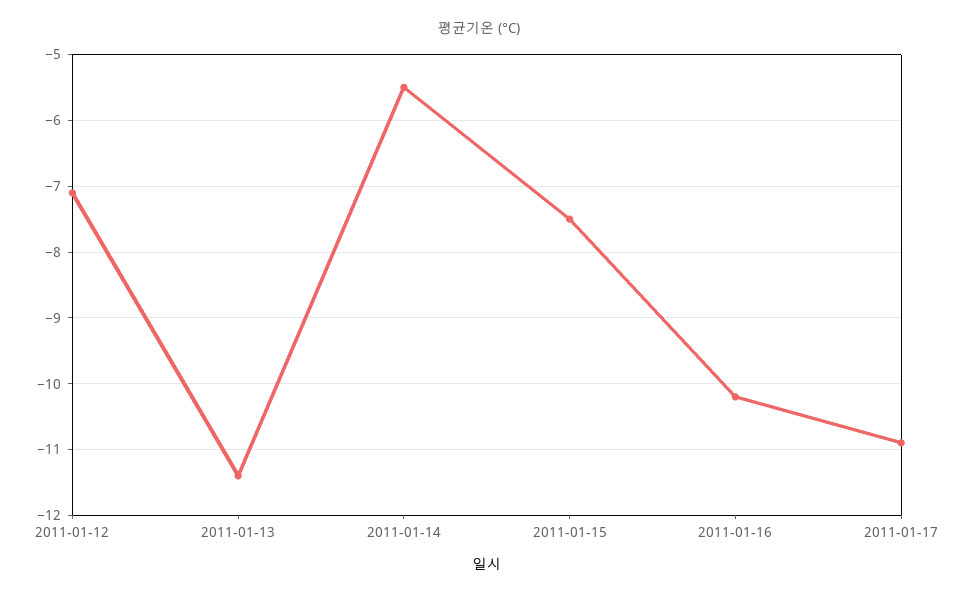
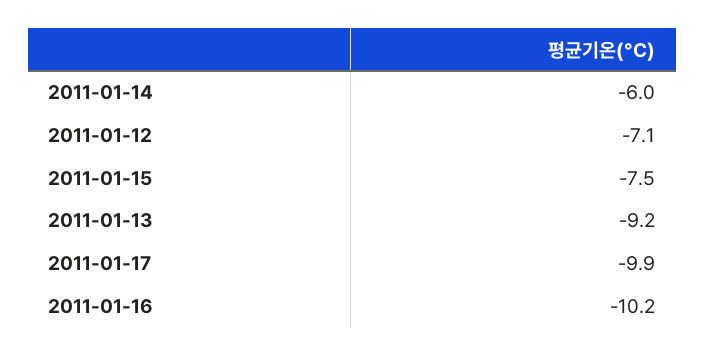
  {
    "2011-01-12": -7.1,
-   "2011-01-13": -11.4,
+   "2011-01-13": -9.2,
-   "2011-01-14": -5.5,
+   "2011-01-14": -6,
    "2011-01-15": -7.5,
    "2011-01-16": -10.2,
-   "2011-01-17": -10.9
+   "2011-01-17": -9.9
  }

